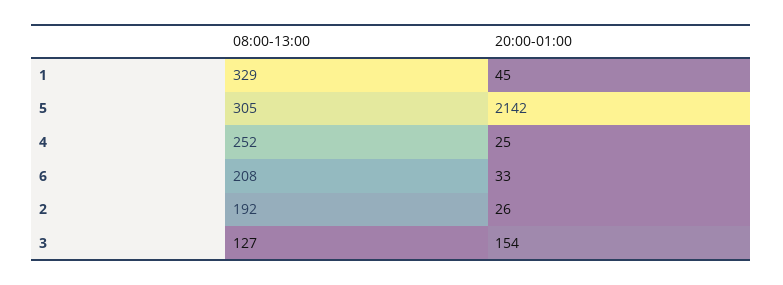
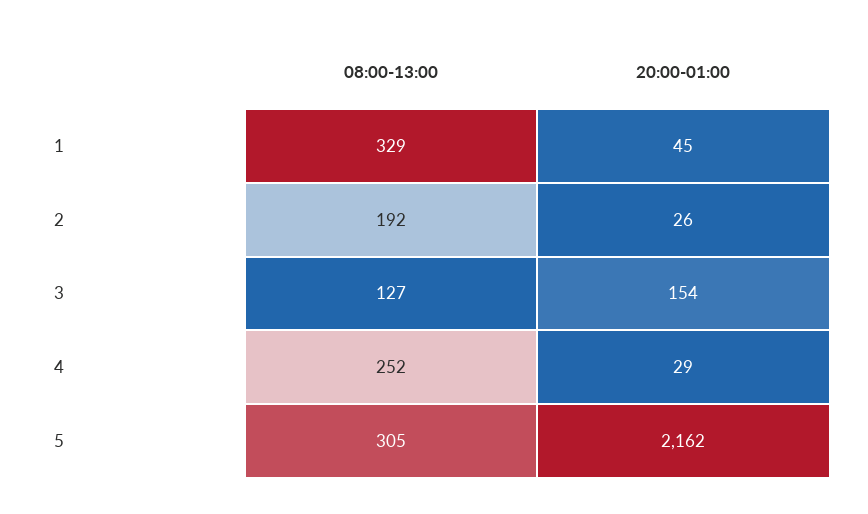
  {
    "08:00-13:00": {
      "1": 329,
      "5": 305,
      "4": 252,
-     "6": 208,
      "2": 192,
      "3": 127
    },
    "20:00-01:00": {
      "1": 45,
-     "5": 2142,
+     "5": 2162,
-     "4": 25,
+     "4": 29,
-     "6": 33,
      "2": 26,
      "3": 154
    }
  }

